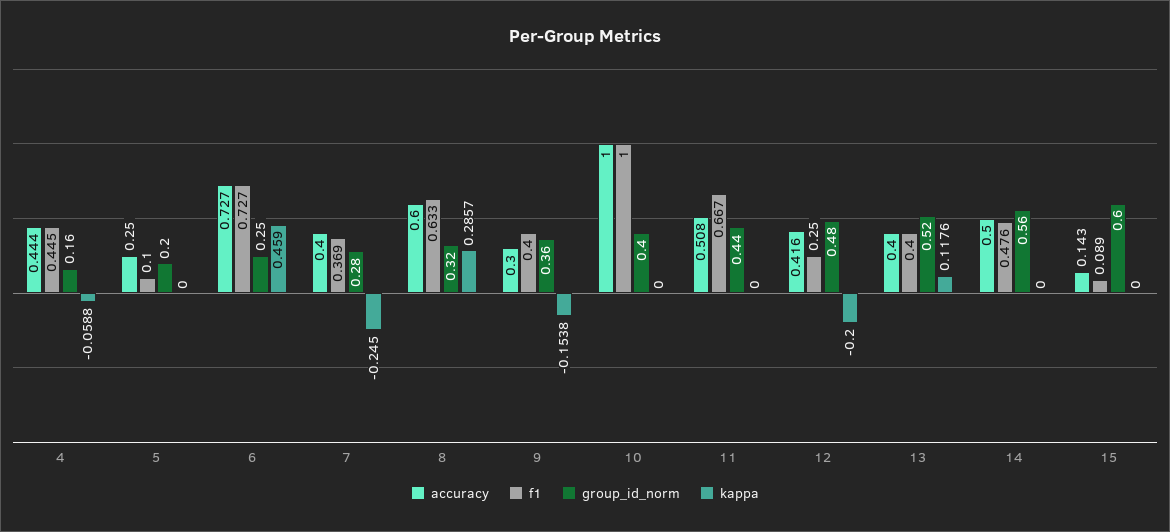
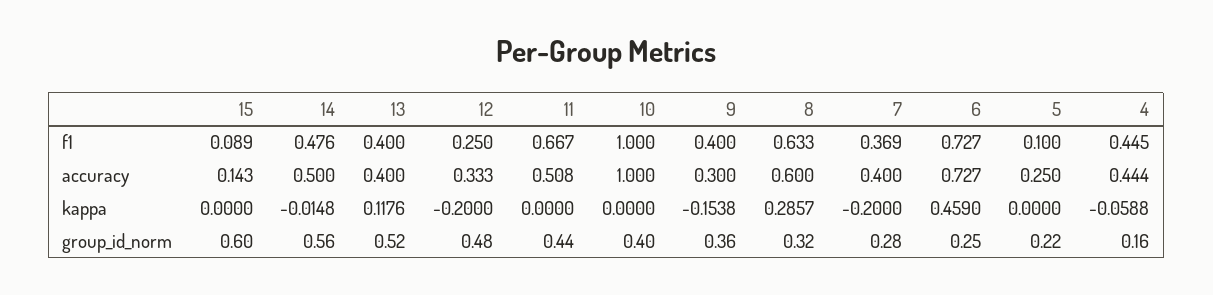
  {
    "accuracy": {
      "4": 0.444,
      "5": 0.25,
      "6": 0.727,
      "7": 0.4,
      "8": 0.6,
      "9": 0.3,
      "10": 1,
      "11": 0.508,
-     "12": 0.416,
+     "12": 0.333,
      "13": 0.4,
      "14": 0.5,
      "15": 0.143
    },
    "f1": {
      "4": 0.445,
      "5": 0.1,
      "6": 0.727,
      "7": 0.369,
      "8": 0.633,
      "9": 0.4,
      "10": 1,
      "11": 0.667,
      "12": 0.25,
      "13": 0.4,
      "14": 0.476,
      "15": 0.089
    },
    "group_id_norm": {
      "4": 0.16,
-     "5": 0.2,
+     "5": 0.22,
      "6": 0.25,
      "7": 0.28,
      "8": 0.32,
      "9": 0.36,
      "10": 0.4,
      "11": 0.44,
      "12": 0.48,
      "13": 0.52,
      "14": 0.56,
      "15": 0.6
    },
    "kappa": {
      "4": -0.0588,
      "5": 0,
      "6": 0.459,
-     "7": -0.245,
+     "7": -0.2,
      "8": 0.2857,
      "9": -0.1538,
      "10": 0,
      "11": 0,
      "12": -0.2,
      "13": 0.1176,
-     "14": 0,
+     "14": -0.0148,
      "15": 0
    }
  }

